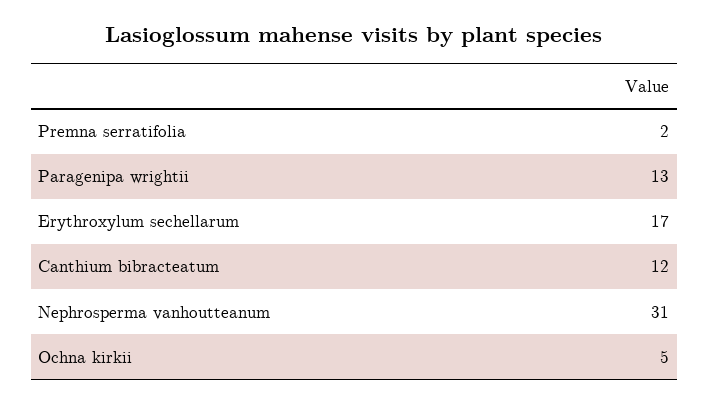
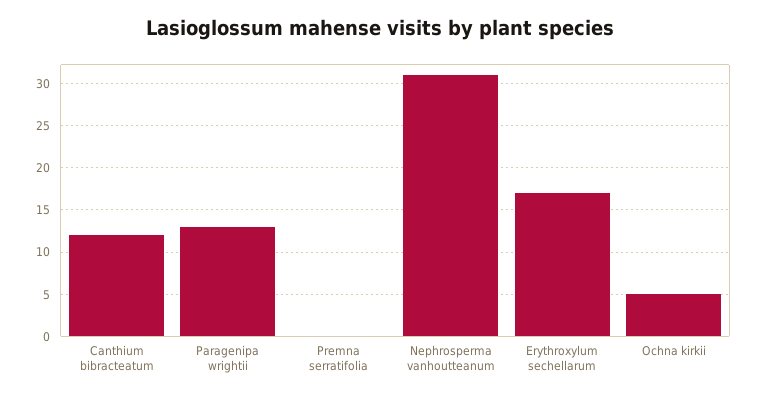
  {
-   "Premna serratifolia": 2,
+   "Premna serratifolia": 0,
    "Paragenipa wrightii": 13,
    "Erythroxylum sechellarum": 17,
    "Canthium bibracteatum": 12,
    "Nephrosperma vanhoutteanum": 31,
    "Ochna kirkii": 5
  }

